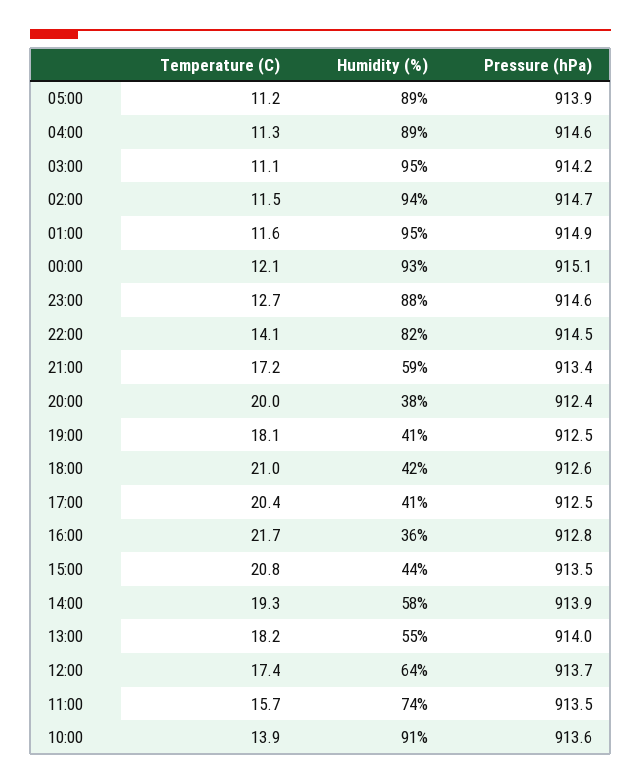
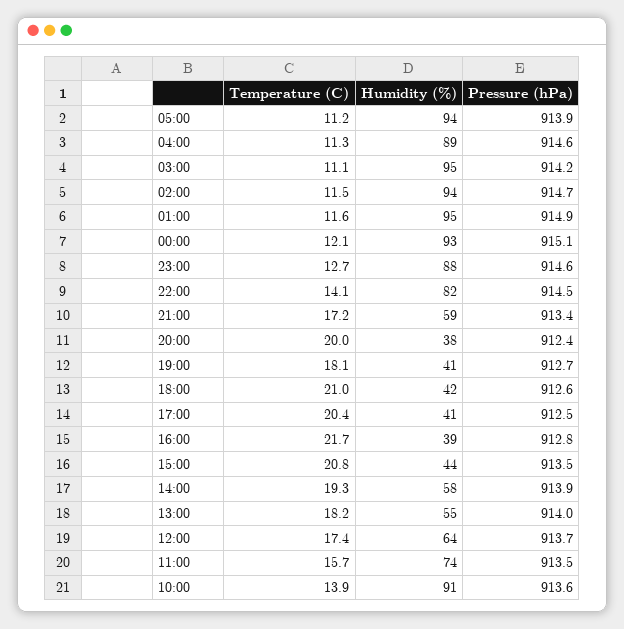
  {
    "Temperature (C)": {
      "05:00": 11.2,
      "04:00": 11.3,
      "03:00": 11.1,
      "02:00": 11.5,
      "01:00": 11.6,
      "00:00": 12.1,
      "23:00": 12.7,
      "22:00": 14.1,
      "21:00": 17.2,
      "20:00": 20,
      "19:00": 18.1,
      "18:00": 21,
      "17:00": 20.4,
      "16:00": 21.7,
      "15:00": 20.8,
      "14:00": 19.3,
      "13:00": 18.2,
      "12:00": 17.4,
      "11:00": 15.7,
      "10:00": 13.9
    },
    "Humidity (%)": {
-     "05:00": 89,
+     "05:00": 94,
      "04:00": 89,
      "03:00": 95,
      "02:00": 94,
      "01:00": 95,
      "00:00": 93,
      "23:00": 88,
      "22:00": 82,
      "21:00": 59,
      "20:00": 38,
      "19:00": 41,
      "18:00": 42,
      "17:00": 41,
-     "16:00": 36,
+     "16:00": 39,
      "15:00": 44,
      "14:00": 58,
      "13:00": 55,
      "12:00": 64,
      "11:00": 74,
      "10:00": 91
    },
    "Pressure (hPa)": {
      "05:00": 913.9,
      "04:00": 914.6,
      "03:00": 914.2,
      "02:00": 914.7,
      "01:00": 914.9,
      "00:00": 915.1,
      "23:00": 914.6,
      "22:00": 914.5,
      "21:00": 913.4,
      "20:00": 912.4,
-     "19:00": 912.5,
+     "19:00": 912.7,
      "18:00": 912.6,
      "17:00": 912.5,
      "16:00": 912.8,
      "15:00": 913.5,
      "14:00": 913.9,
      "13:00": 914,
      "12:00": 913.7,
      "11:00": 913.5,
      "10:00": 913.6
    }
  }

